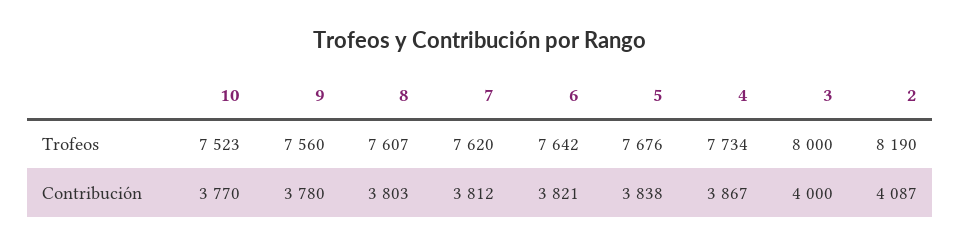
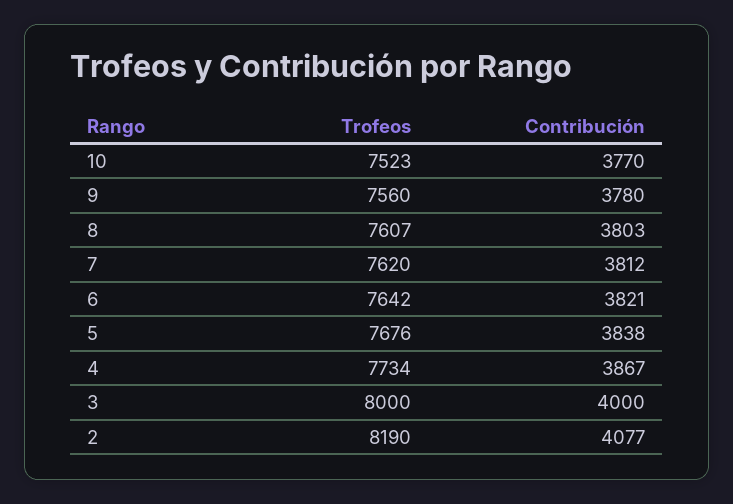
  {
    "10": {
      "Trofeos": 7523,
      "Contribución": 3770
    },
    "9": {
      "Trofeos": 7560,
      "Contribución": 3780
    },
    "8": {
      "Trofeos": 7607,
      "Contribución": 3803
    },
    "7": {
      "Trofeos": 7620,
      "Contribución": 3812
    },
    "6": {
      "Trofeos": 7642,
      "Contribución": 3821
    },
    "5": {
      "Trofeos": 7676,
      "Contribución": 3838
    },
    "4": {
      "Trofeos": 7734,
      "Contribución": 3867
    },
    "3": {
      "Trofeos": 8000,
      "Contribución": 4000
    },
    "2": {
      "Trofeos": 8190,
-     "Contribución": 4087
+     "Contribución": 4077
    }
  }

